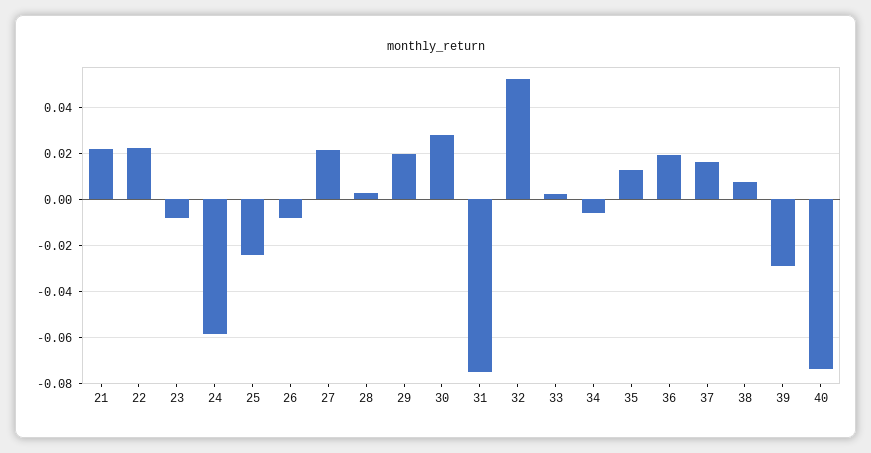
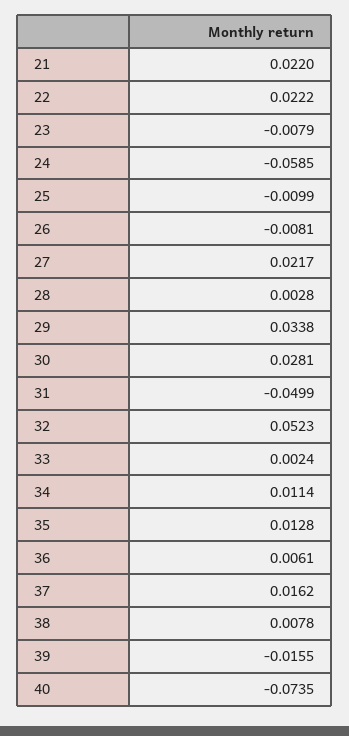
  {
    "21": 0.022,
    "22": 0.0222,
    "23": -0.0079,
    "24": -0.0585,
-   "25": -0.025,
+   "25": -0.0099,
    "26": -0.0081,
    "27": 0.0217,
    "28": 0.0028,
-   "29": 0.02,
+   "29": 0.0338,
    "30": 0.0281,
-   "31": -0.075,
+   "31": -0.0499,
    "32": 0.0523,
    "33": 0.0024,
-   "34": -0.005,
+   "34": 0.0114,
    "35": 0.0128,
-   "36": 0.02,
+   "36": 0.0061,
    "37": 0.0162,
    "38": 0.0078,
-   "39": -0.03,
+   "39": -0.0155,
    "40": -0.0735
  }

